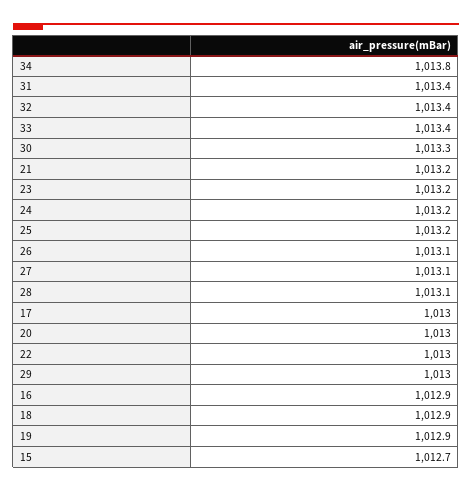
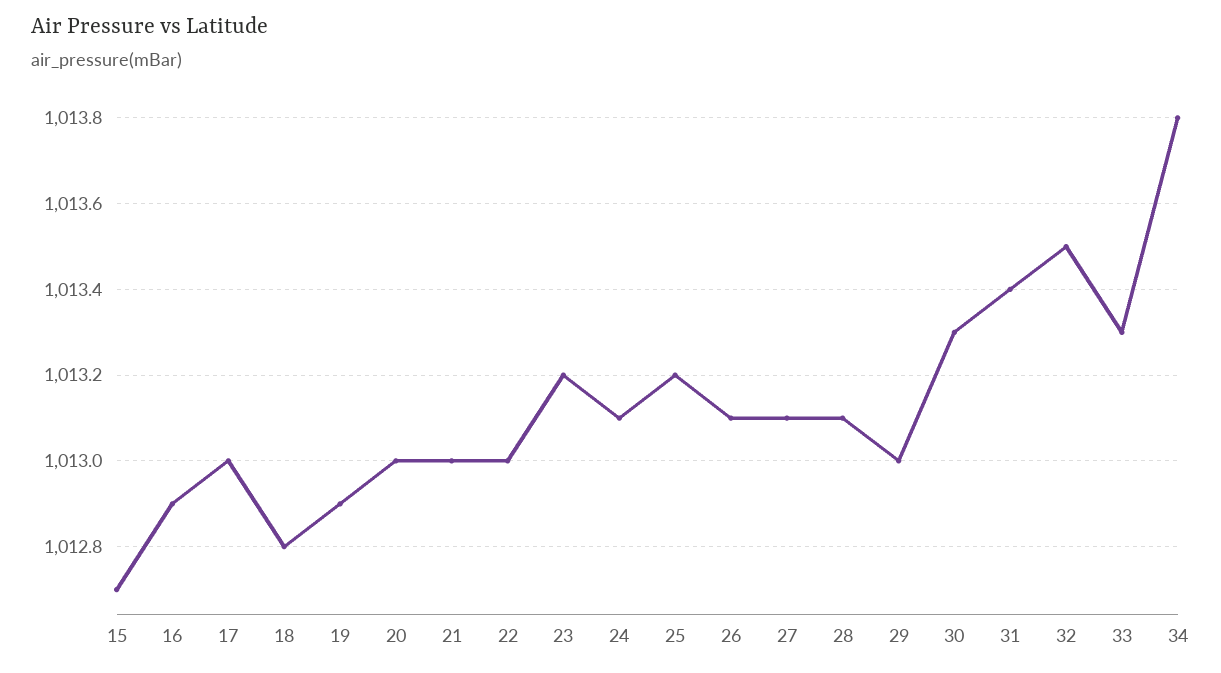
  {
    "34": 1013.8,
    "31": 1013.4,
-   "32": 1013.4,
+   "32": 1013.5,
-   "33": 1013.4,
+   "33": 1013.3,
    "30": 1013.3,
-   "21": 1013.2,
+   "21": 1013,
    "23": 1013.2,
-   "24": 1013.2,
+   "24": 1013.1,
    "25": 1013.2,
    "26": 1013.1,
    "27": 1013.1,
    "28": 1013.1,
    "17": 1013,
    "20": 1013,
    "22": 1013,
    "29": 1013,
    "16": 1012.9,
-   "18": 1012.9,
+   "18": 1012.8,
    "19": 1012.9,
    "15": 1012.7
  }

